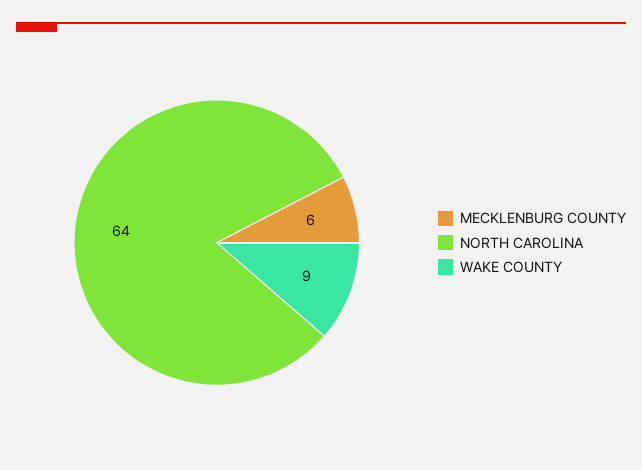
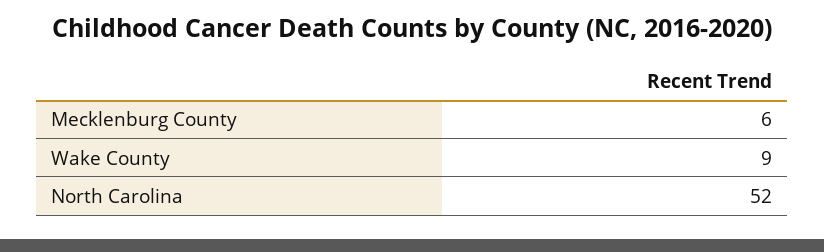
  {
    "MECKLENBURG COUNTY": 6,
-   "NORTH CAROLINA": 64,
+   "NORTH CAROLINA": 52,
    "WAKE COUNTY": 9
  }

